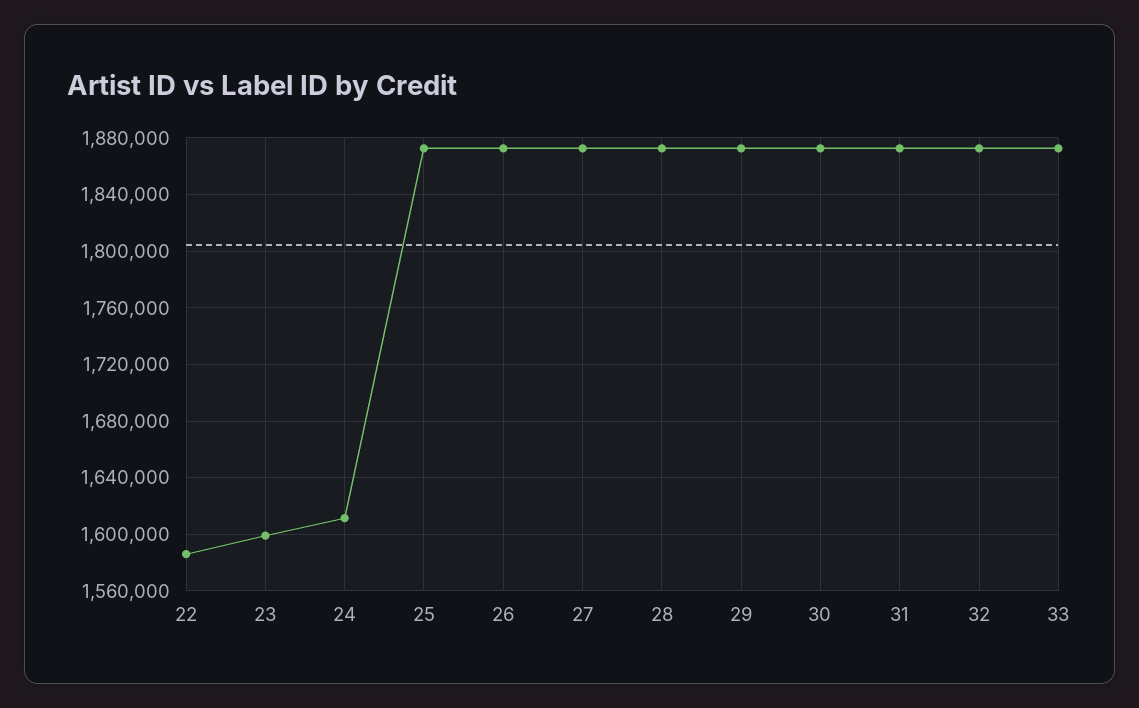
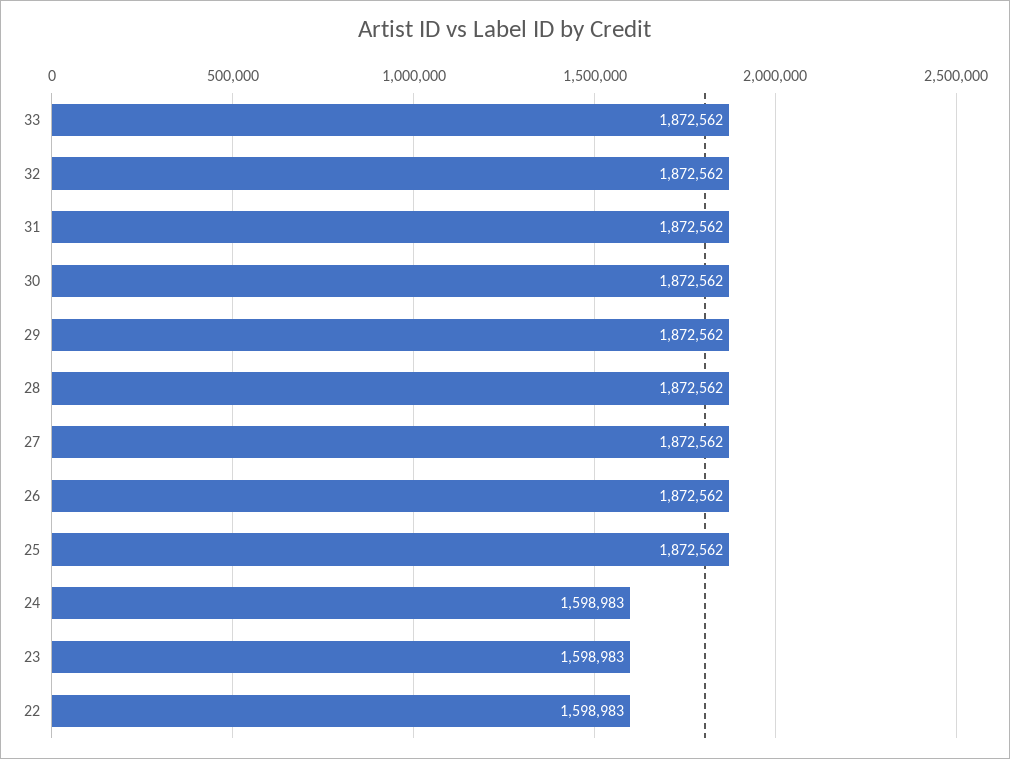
  {
-   "22": 1585000,
+   "22": 1598983,
    "23": 1598983,
-   "24": 1610000,
+   "24": 1598983,
    "25": 1872562,
    "26": 1872562,
    "27": 1872562,
    "28": 1872562,
    "29": 1872562,
    "30": 1872562,
    "31": 1872562,
    "32": 1872562,
    "33": 1872562
  }

